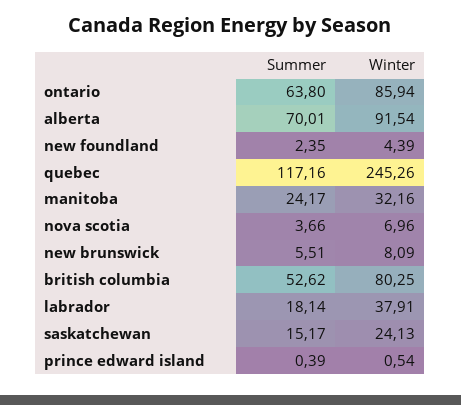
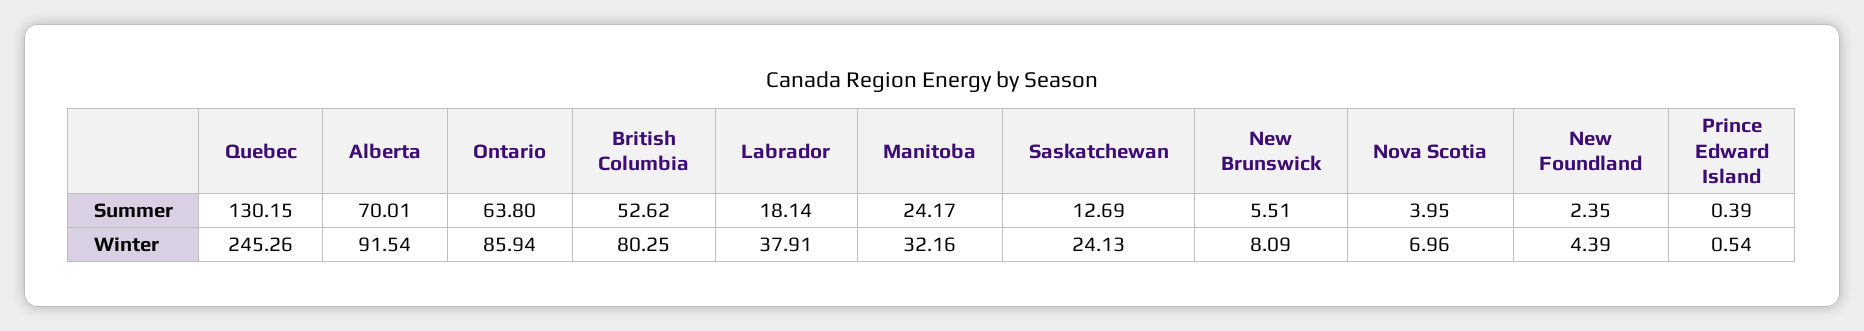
  {
    "Summer": {
      "ontario": 63.8,
      "alberta": 70.01,
      "new foundland": 2.35,
-     "quebec": 117.16,
+     "quebec": 130.15,
      "manitoba": 24.17,
-     "nova scotia": 3.66,
+     "nova scotia": 3.95,
      "new brunswick": 5.51,
      "british columbia": 52.62,
      "labrador": 18.14,
-     "saskatchewan": 15.17,
+     "saskatchewan": 12.69,
      "prince edward island": 0.39
    },
    "Winter": {
      "ontario": 85.94,
      "alberta": 91.54,
      "new foundland": 4.39,
      "quebec": 245.26,
      "manitoba": 32.16,
      "nova scotia": 6.96,
      "new brunswick": 8.09,
      "british columbia": 80.25,
      "labrador": 37.91,
      "saskatchewan": 24.13,
      "prince edward island": 0.54
    }
  }

